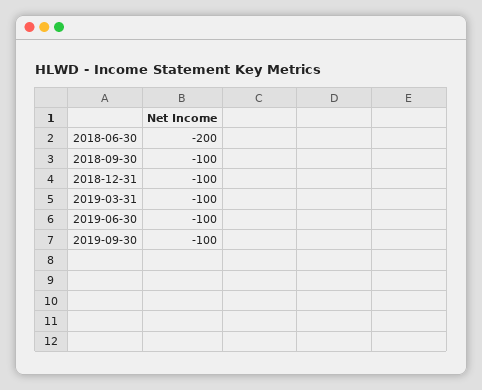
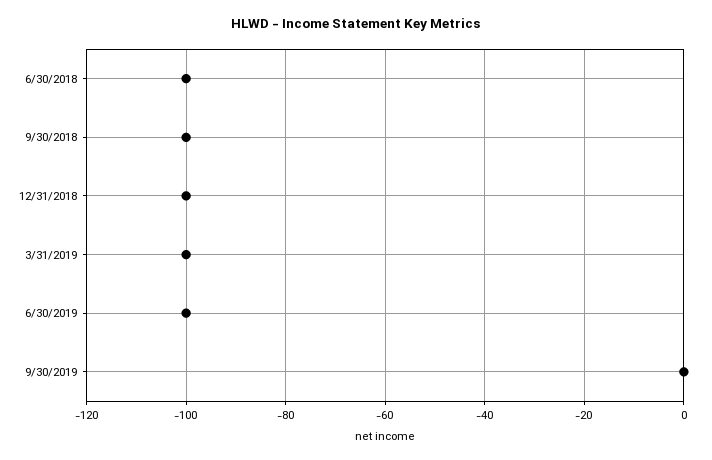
  {
-   "2018-06-30": -200,
+   "2018-06-30": -100,
    "2018-09-30": -100,
    "2018-12-31": -100,
    "2019-03-31": -100,
    "2019-06-30": -100,
-   "2019-09-30": -100
+   "2019-09-30": 0
  }

